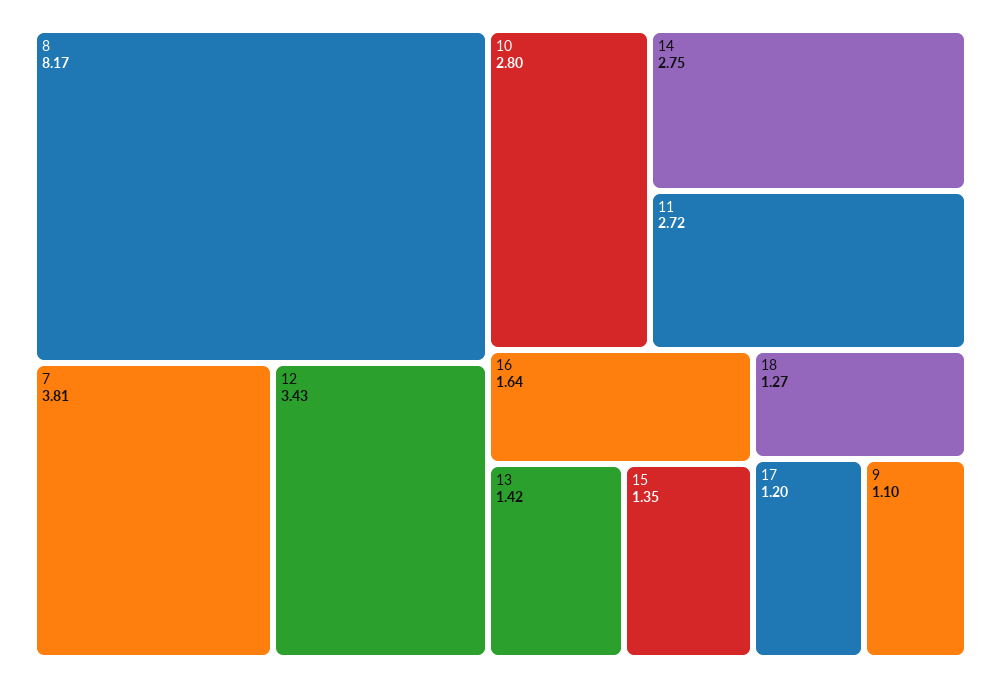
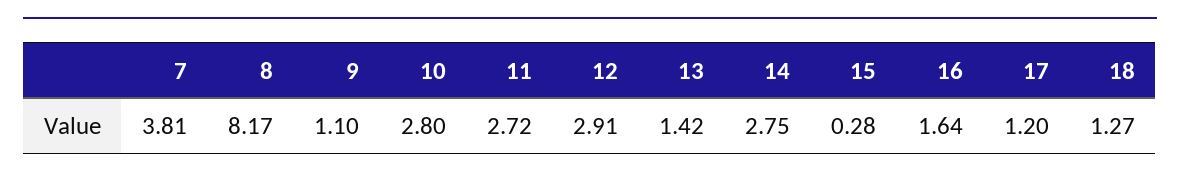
  {
    "8": 8.17,
    "7": 3.81,
-   "12": 3.43,
+   "12": 2.91,
    "10": 2.8,
    "14": 2.75,
    "11": 2.72,
    "16": 1.64,
    "13": 1.42,
-   "15": 1.35,
+   "15": 0.28,
    "18": 1.27,
    "17": 1.2,
    "9": 1.1
  }

